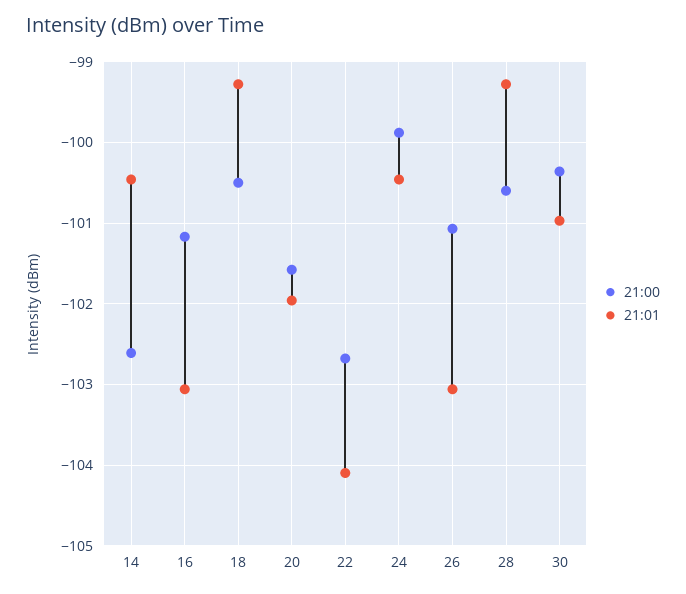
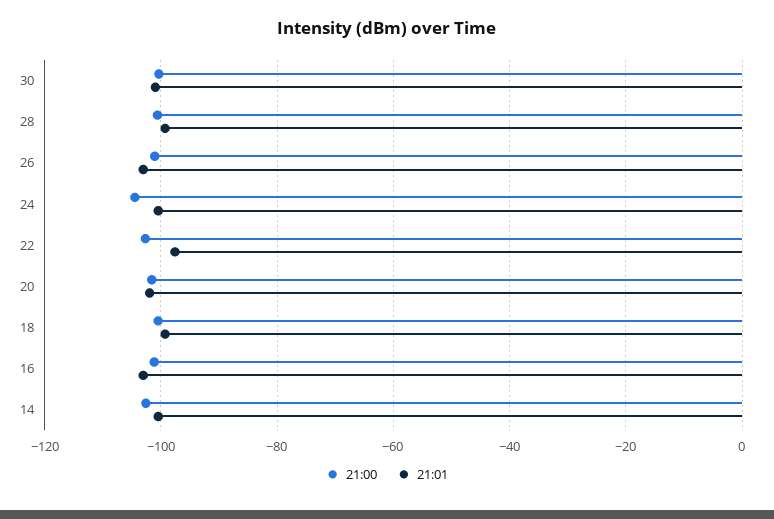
  {
    "21:00": {
      "14": -102.6,
      "16": -101.2,
      "18": -100.5,
      "20": -101.6,
      "22": -102.7,
-     "24": -99.9,
+     "24": -104,
      "26": -101.1,
      "28": -100.6,
      "30": -100.4
    },
    "21:01": {
      "14": -100.5,
      "16": -103.1,
      "18": -99.3,
      "20": -102,
-     "22": -104.1,
+     "22": -98,
      "24": -100.5,
      "26": -103.1,
      "28": -99.3,
      "30": -101
    }
  }

